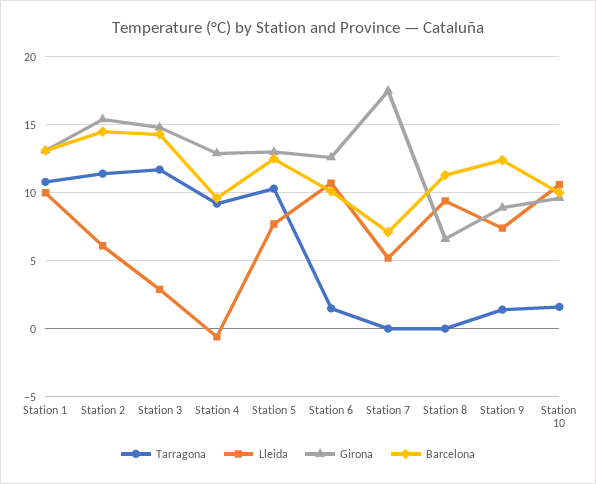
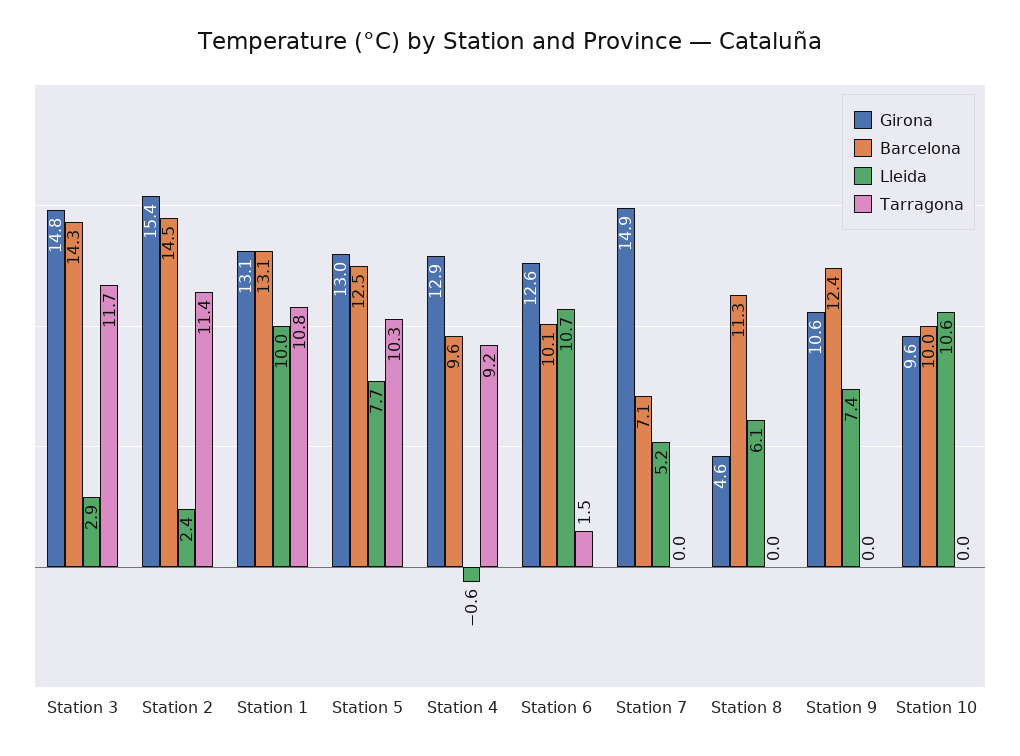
  {
    "Tarragona": {
      "Station 1": 10.8,
      "Station 2": 11.4,
      "Station 3": 11.7,
      "Station 4": 9.2,
      "Station 5": 10.3,
      "Station 6": 1.5,
      "Station 7": 0,
      "Station 8": 0,
-     "Station 9": 1.5,
+     "Station 9": 0,
-     "Station 10": 1.5
+     "Station 10": 0
    },
    "Lleida": {
      "Station 1": 10,
-     "Station 2": 6,
+     "Station 2": 2.4,
      "Station 3": 2.9,
      "Station 4": -0.6,
      "Station 5": 7.7,
      "Station 6": 10.7,
      "Station 7": 5.2,
-     "Station 8": 9.5,
+     "Station 8": 6.1,
      "Station 9": 7.4,
      "Station 10": 10.6
    },
    "Girona": {
      "Station 1": 13.1,
      "Station 2": 15.4,
      "Station 3": 14.8,
      "Station 4": 12.9,
      "Station 5": 13,
      "Station 6": 12.6,
-     "Station 7": 17.5,
+     "Station 7": 14.9,
-     "Station 8": 6.5,
+     "Station 8": 4.6,
-     "Station 9": 9,
+     "Station 9": 10.6,
      "Station 10": 9.6
    },
    "Barcelona": {
      "Station 1": 13.1,
      "Station 2": 14.5,
      "Station 3": 14.3,
      "Station 4": 9.6,
      "Station 5": 12.5,
      "Station 6": 10.1,
      "Station 7": 7.1,
      "Station 8": 11.3,
      "Station 9": 12.4,
      "Station 10": 10
    }
  }

